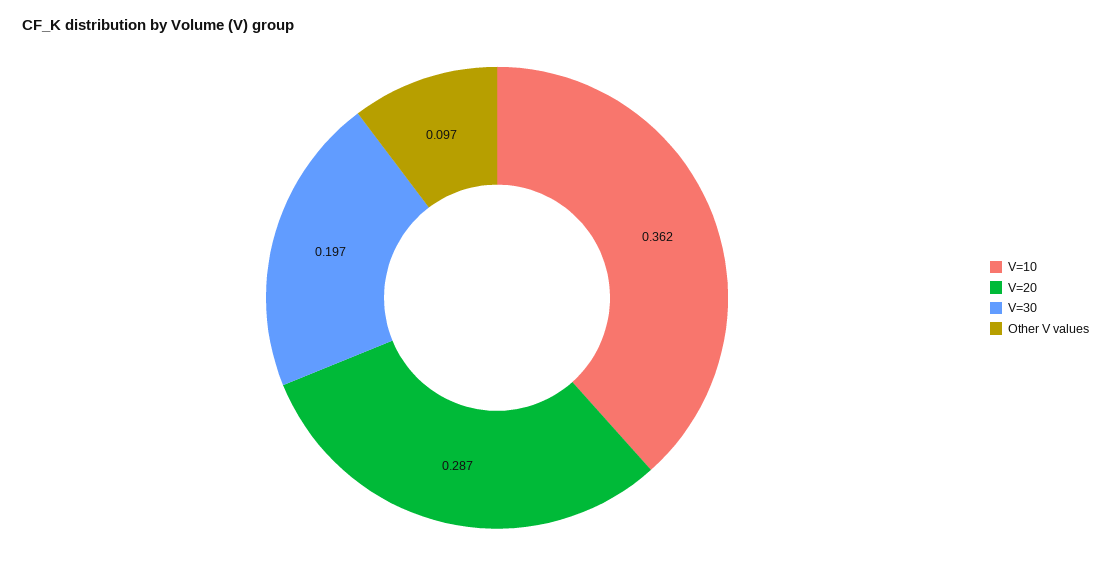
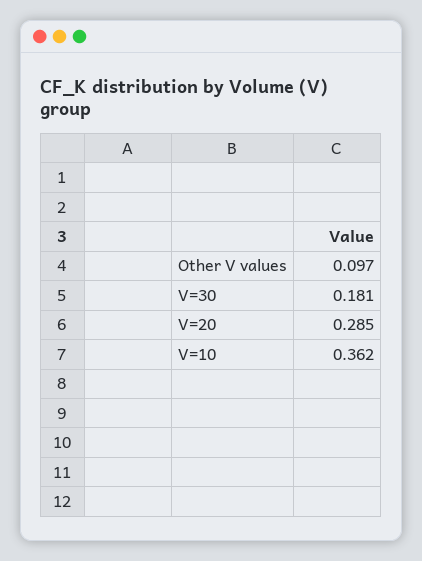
  {
    "V=10": 0.362,
-   "V=20": 0.287,
+   "V=20": 0.285,
-   "V=30": 0.197,
+   "V=30": 0.181,
    "Other V values": 0.097
  }

